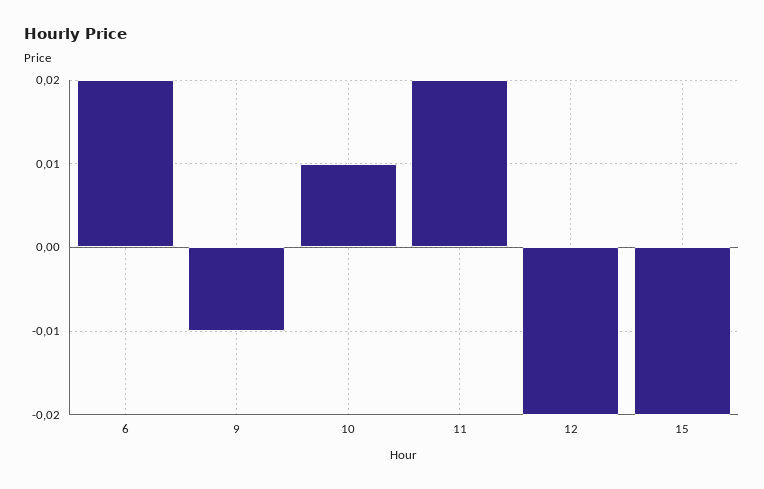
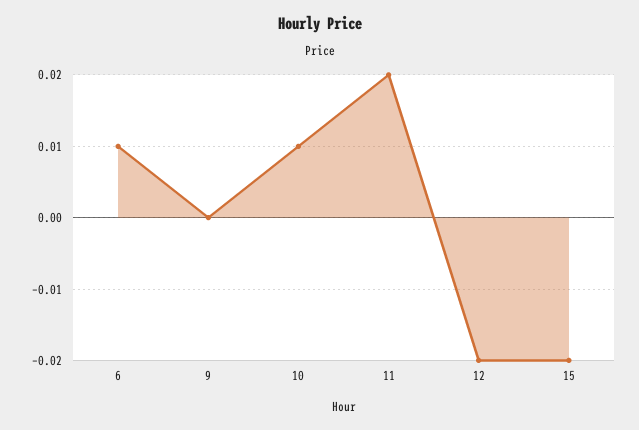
  {
-   "6": 0.02,
+   "6": 0.01,
-   "9": -0.01,
+   "9": 0,
    "10": 0.01,
    "11": 0.02,
    "12": -0.02,
    "15": -0.02
  }

